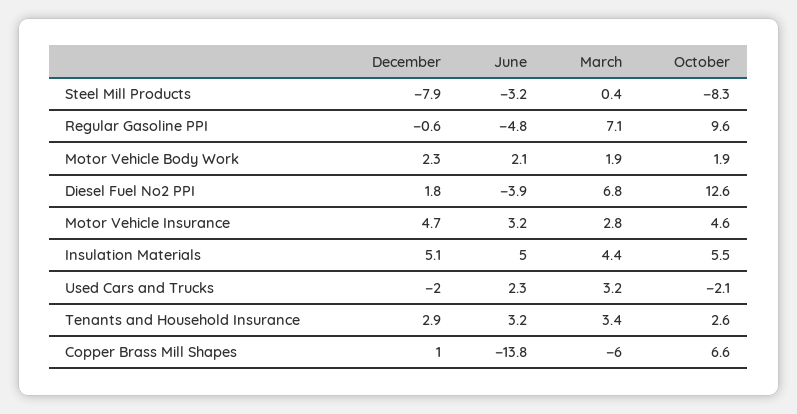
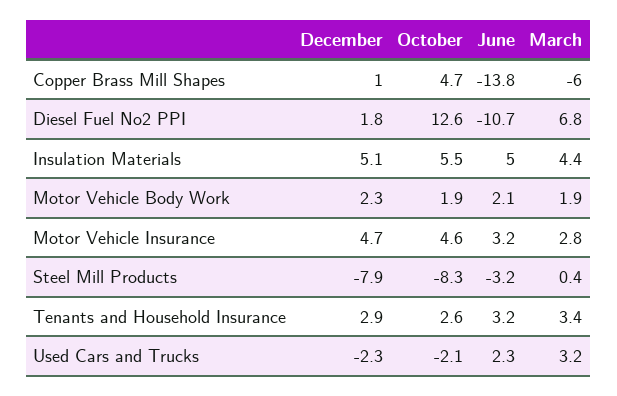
  {
    "December": {
      "Steel Mill Products": -7.9,
-     "Regular Gasoline PPI": -0.6,
      "Motor Vehicle Body Work": 2.3,
      "Diesel Fuel No2 PPI": 1.8,
      "Motor Vehicle Insurance": 4.7,
      "Insulation Materials": 5.1,
-     "Used Cars and Trucks": -2,
+     "Used Cars and Trucks": -2.3,
      "Tenants and Household Insurance": 2.9,
      "Copper Brass Mill Shapes": 1
    },
    "June": {
      "Steel Mill Products": -3.2,
-     "Regular Gasoline PPI": -4.8,
      "Motor Vehicle Body Work": 2.1,
-     "Diesel Fuel No2 PPI": -3.9,
+     "Diesel Fuel No2 PPI": -10.7,
      "Motor Vehicle Insurance": 3.2,
      "Insulation Materials": 5,
      "Used Cars and Trucks": 2.3,
      "Tenants and Household Insurance": 3.2,
      "Copper Brass Mill Shapes": -13.8
    },
    "March": {
      "Steel Mill Products": 0.4,
-     "Regular Gasoline PPI": 7.1,
      "Motor Vehicle Body Work": 1.9,
      "Diesel Fuel No2 PPI": 6.8,
      "Motor Vehicle Insurance": 2.8,
      "Insulation Materials": 4.4,
      "Used Cars and Trucks": 3.2,
      "Tenants and Household Insurance": 3.4,
      "Copper Brass Mill Shapes": -6
    },
    "October": {
      "Steel Mill Products": -8.3,
-     "Regular Gasoline PPI": 9.6,
      "Motor Vehicle Body Work": 1.9,
      "Diesel Fuel No2 PPI": 12.6,
      "Motor Vehicle Insurance": 4.6,
      "Insulation Materials": 5.5,
      "Used Cars and Trucks": -2.1,
      "Tenants and Household Insurance": 2.6,
-     "Copper Brass Mill Shapes": 6.6
+     "Copper Brass Mill Shapes": 4.7
    }
  }

